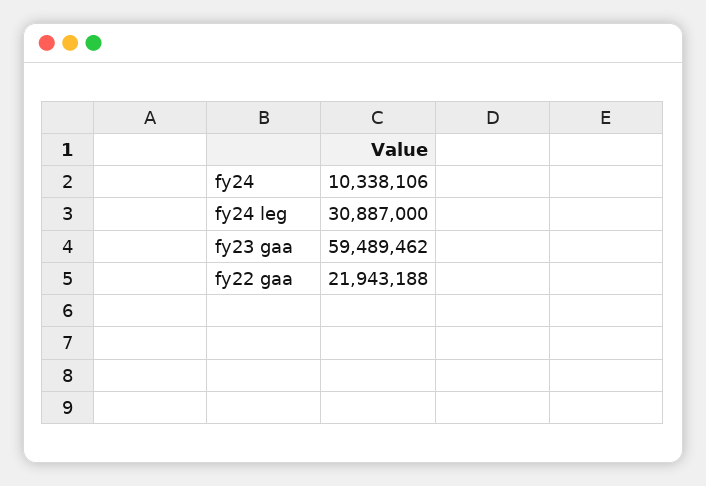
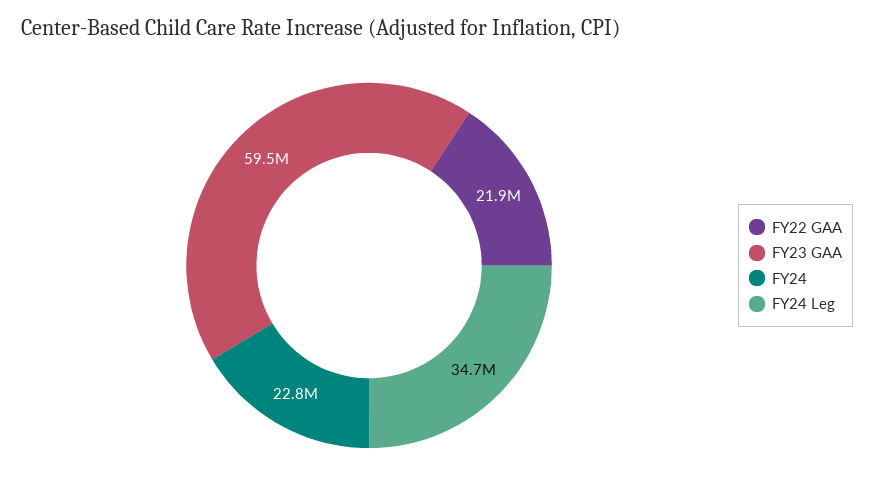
  {
-   "fy24": 10338106,
+   "fy24": 22800000,
-   "fy24 leg": 30887000,
+   "fy24 leg": 34700000,
    "fy23 gaa": 59489462,
    "fy22 gaa": 21943188
  }

